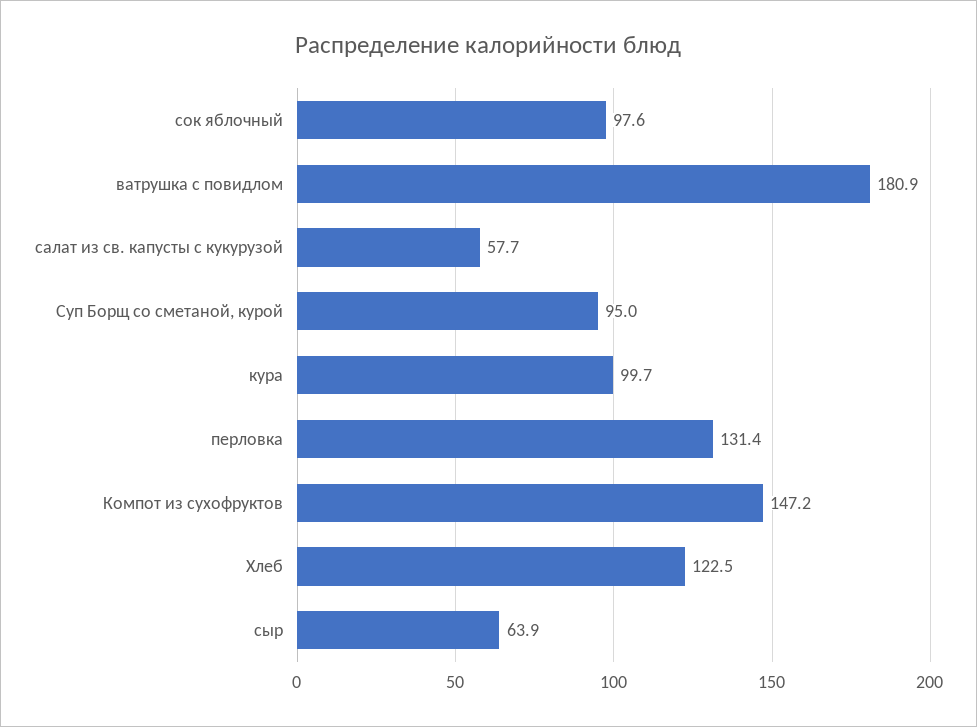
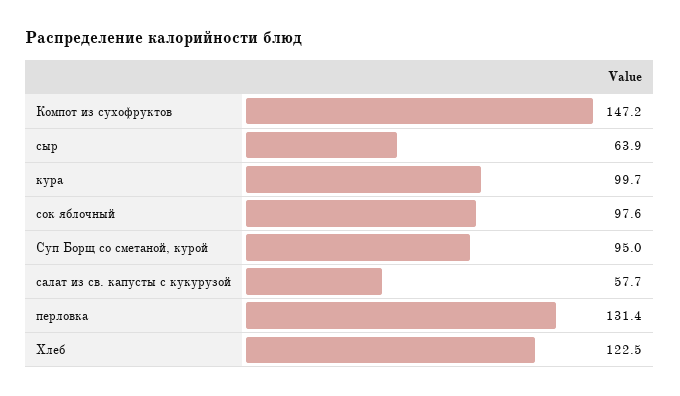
  {
    "сок яблочный": 97.6,
-   "ватрушка с повидлом": 180.9,
    "салат из св. капусты с кукурузой": 57.7,
    "Суп Борщ со сметаной, курой": 95,
    "кура": 99.7,
    "перловка": 131.4,
    "Компот из сухофруктов": 147.2,
    "Хлеб": 122.5,
    "сыр": 63.9
  }

